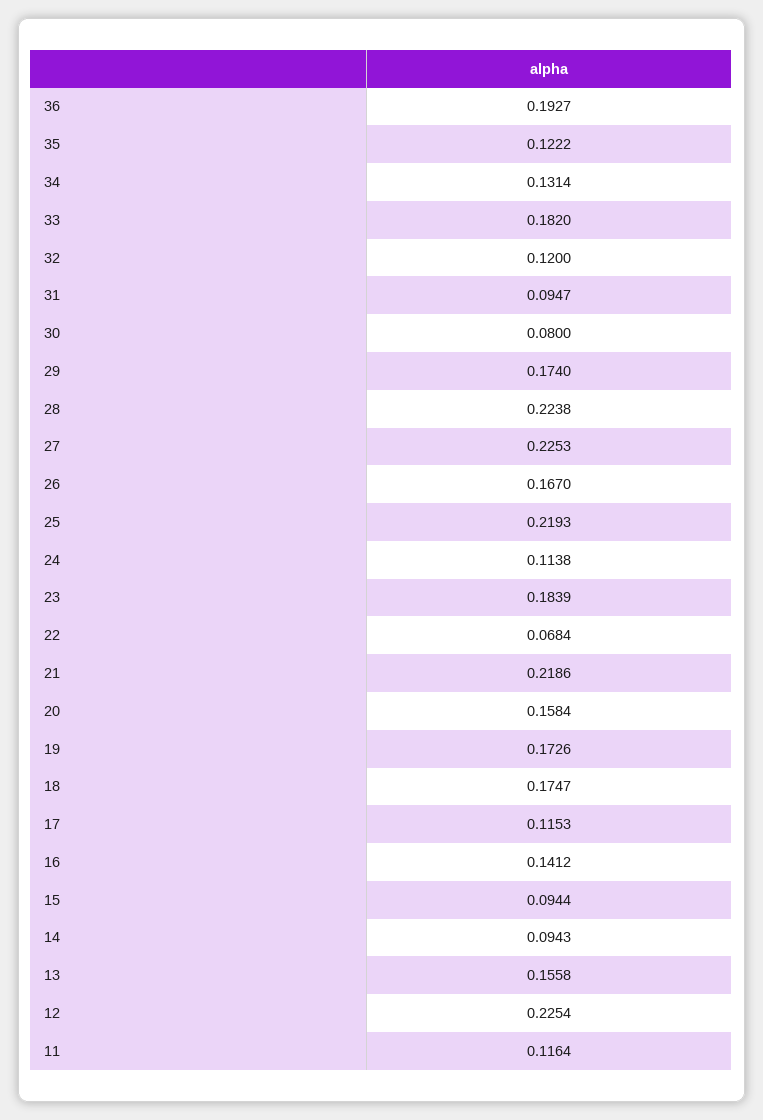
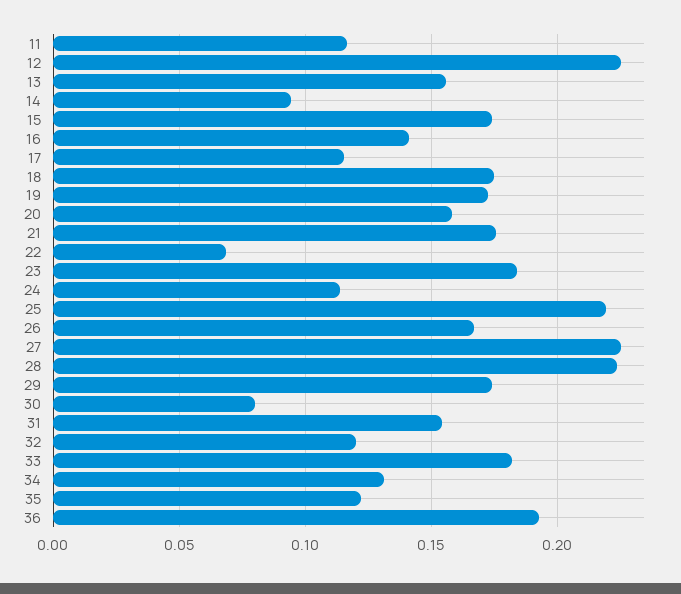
  {
    "36": 0.1927,
    "35": 0.1222,
    "34": 0.1314,
    "33": 0.182,
    "32": 0.12,
-   "31": 0.0947,
+   "31": 0.155,
    "30": 0.08,
    "29": 0.174,
    "28": 0.2238,
    "27": 0.2253,
    "26": 0.167,
    "25": 0.2193,
    "24": 0.1138,
    "23": 0.1839,
    "22": 0.0684,
-   "21": 0.2186,
+   "21": 0.175,
    "20": 0.1584,
    "19": 0.1726,
    "18": 0.1747,
    "17": 0.1153,
    "16": 0.1412,
-   "15": 0.0944,
+   "15": 0.175,
    "14": 0.0943,
    "13": 0.1558,
    "12": 0.2254,
    "11": 0.1164
  }

